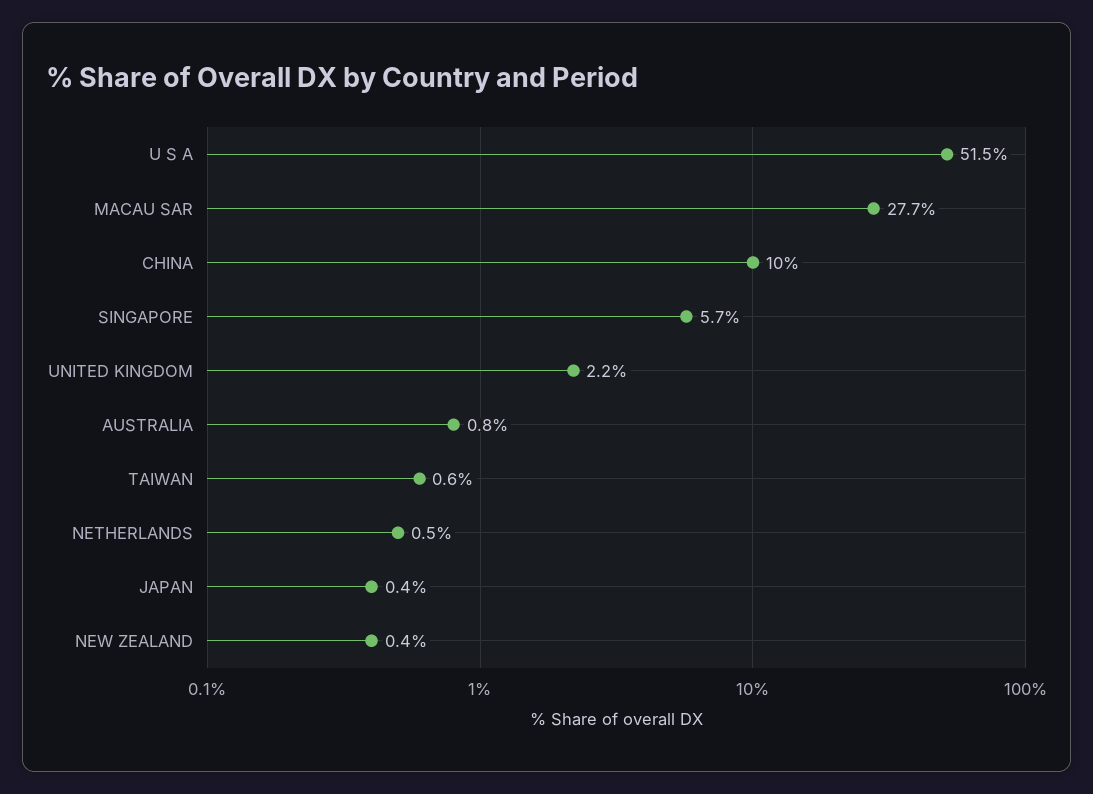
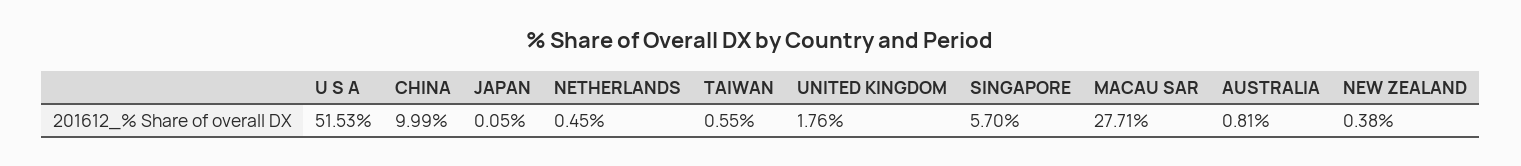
  {
    "U S A": 51.53,
    "MACAU SAR": 27.71,
    "CHINA": 9.99,
    "SINGAPORE": 5.7,
-   "UNITED KINGDOM": 2.2,
+   "UNITED KINGDOM": 1.76,
    "AUSTRALIA": 0.81,
    "TAIWAN": 0.55,
    "NETHERLANDS": 0.45,
-   "JAPAN": 0.4,
+   "JAPAN": 0.05,
    "NEW ZEALAND": 0.38
  }

